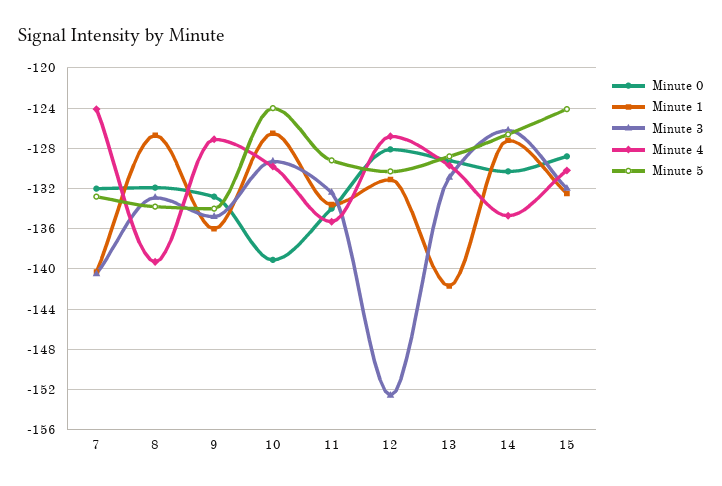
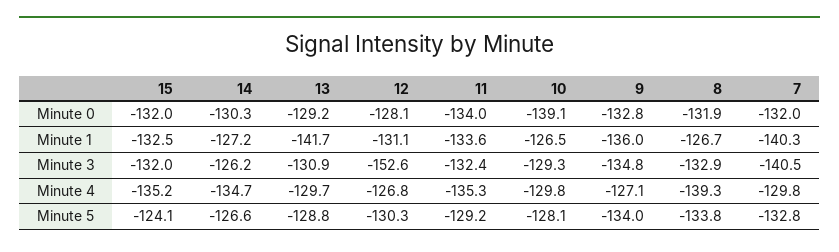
  {
    "Minute 0": {
      "7": -132,
      "8": -131.9,
      "9": -132.8,
      "10": -139.1,
      "11": -134,
      "12": -128.1,
      "13": -129.2,
      "14": -130.3,
-     "15": -129
+     "15": -132
    },
    "Minute 1": {
      "7": -140.3,
      "8": -126.7,
      "9": -136,
      "10": -126.5,
      "11": -133.6,
      "12": -131.1,
      "13": -141.7,
      "14": -127.2,
      "15": -132.5
    },
    "Minute 3": {
      "7": -140.5,
      "8": -132.9,
      "9": -134.8,
      "10": -129.3,
      "11": -132.4,
      "12": -152.6,
      "13": -130.9,
      "14": -126.2,
      "15": -132
    },
    "Minute 4": {
-     "7": -124,
+     "7": -129.8,
      "8": -139.3,
      "9": -127.1,
      "10": -129.8,
      "11": -135.3,
      "12": -126.8,
      "13": -129.7,
      "14": -134.7,
-     "15": -130
+     "15": -135.2
    },
    "Minute 5": {
      "7": -132.8,
      "8": -133.8,
      "9": -134,
-     "10": -124,
+     "10": -128.1,
      "11": -129.2,
      "12": -130.3,
      "13": -128.8,
      "14": -126.6,
      "15": -124.1
    }
  }

